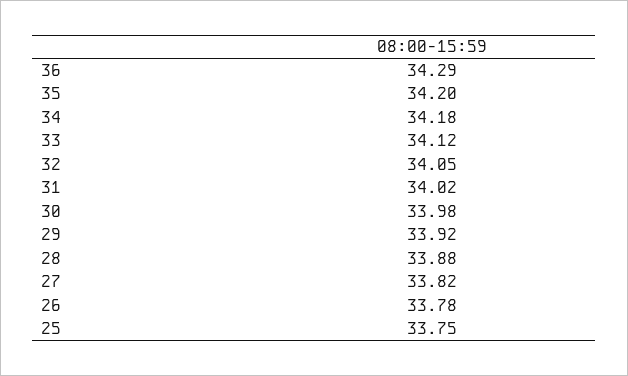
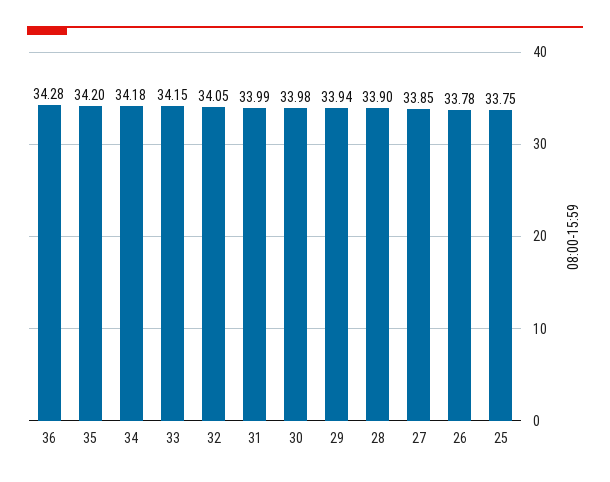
  {
-   "36": 34.29,
+   "36": 34.28,
    "35": 34.2,
    "34": 34.18,
-   "33": 34.12,
+   "33": 34.15,
    "32": 34.05,
-   "31": 34.02,
+   "31": 33.99,
    "30": 33.98,
-   "29": 33.92,
+   "29": 33.94,
-   "28": 33.88,
+   "28": 33.9,
-   "27": 33.82,
+   "27": 33.85,
    "26": 33.78,
    "25": 33.75
  }

